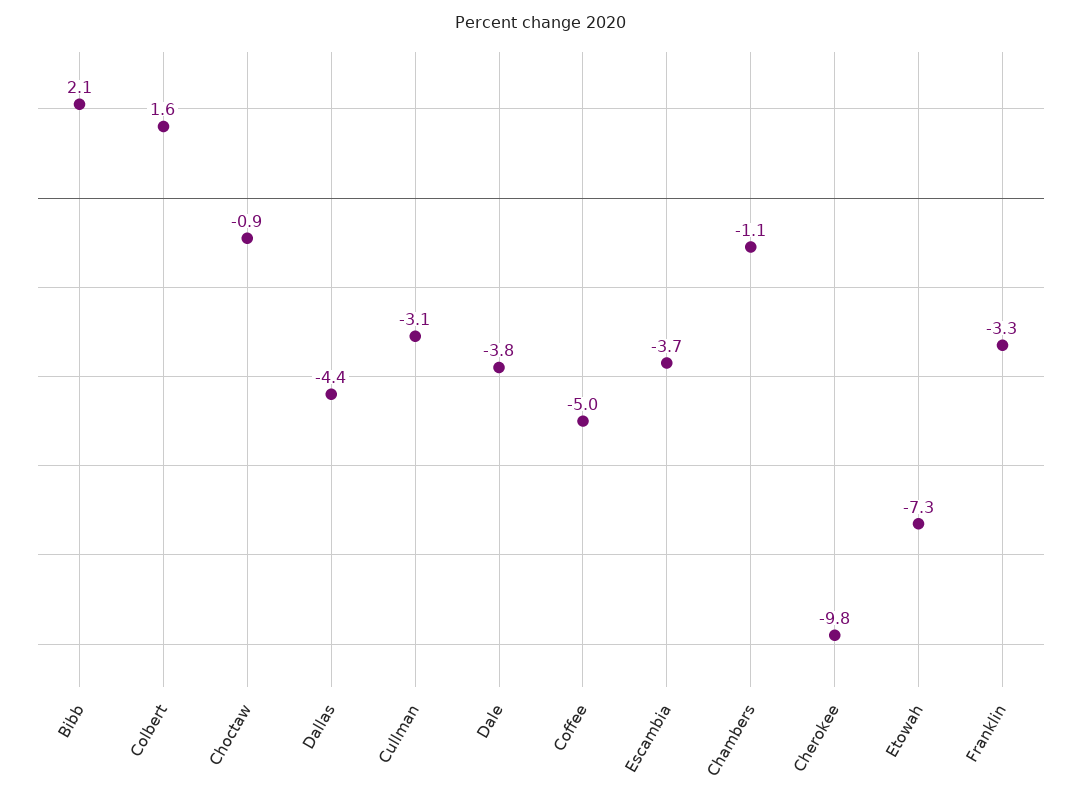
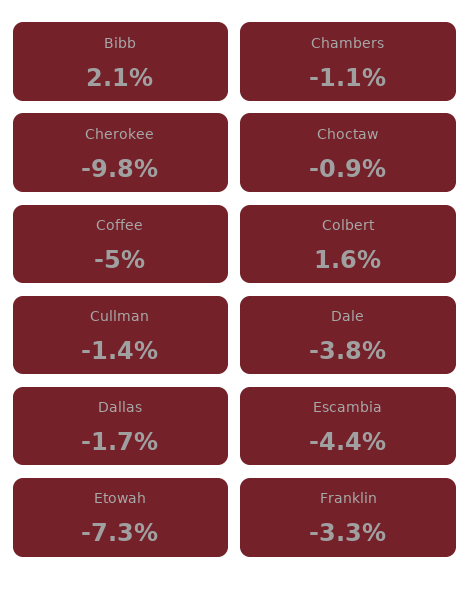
  {
    "Bibb": 2.1,
    "Colbert": 1.6,
    "Choctaw": -0.9,
-   "Dallas": -4.4,
+   "Dallas": -1.7,
-   "Cullman": -3.1,
+   "Cullman": -1.4,
    "Dale": -3.8,
    "Coffee": -5,
-   "Escambia": -3.7,
+   "Escambia": -4.4,
    "Chambers": -1.1,
    "Cherokee": -9.8,
    "Etowah": -7.3,
    "Franklin": -3.3
  }

